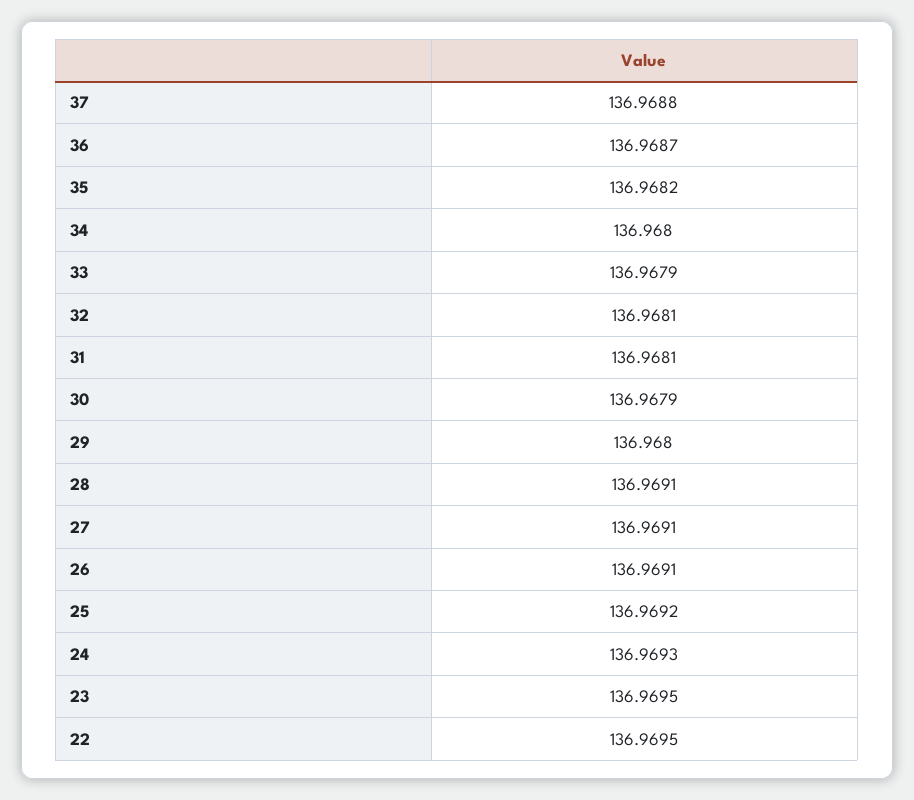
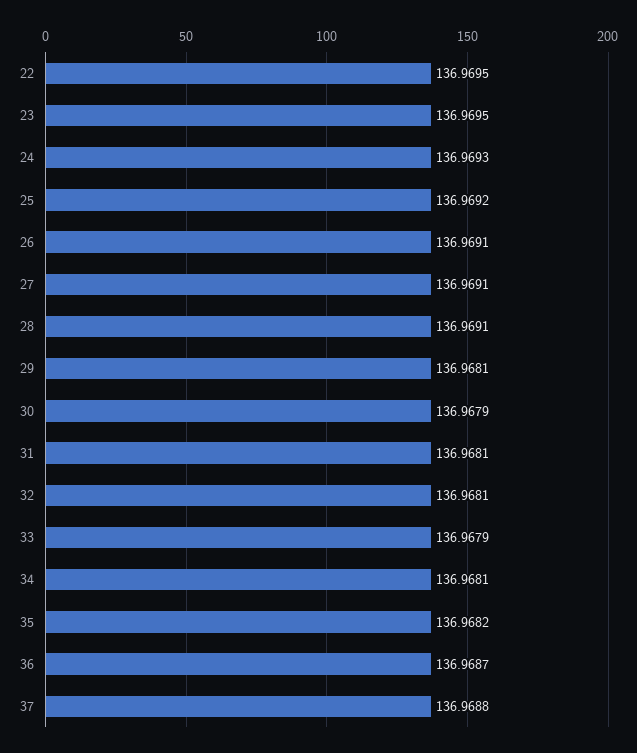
  {
    "37": 136.9688,
    "36": 136.9687,
    "35": 136.9682,
-   "34": 136.968,
+   "34": 136.9681,
    "33": 136.9679,
    "32": 136.9681,
    "31": 136.9681,
    "30": 136.9679,
-   "29": 136.968,
+   "29": 136.9681,
    "28": 136.9691,
    "27": 136.9691,
    "26": 136.9691,
    "25": 136.9692,
    "24": 136.9693,
    "23": 136.9695,
    "22": 136.9695
  }

